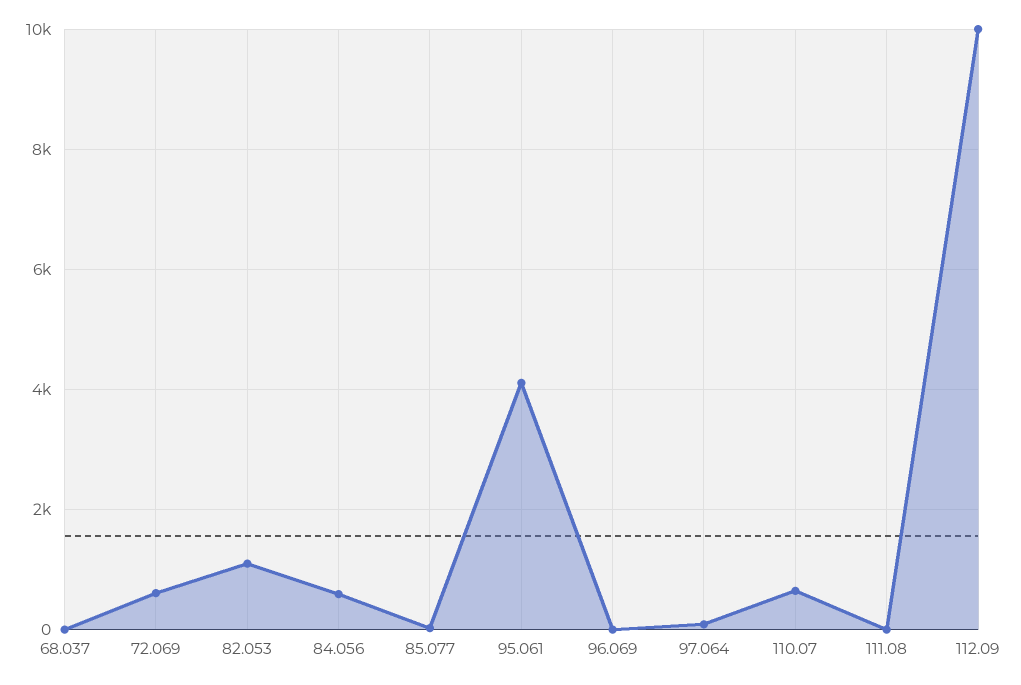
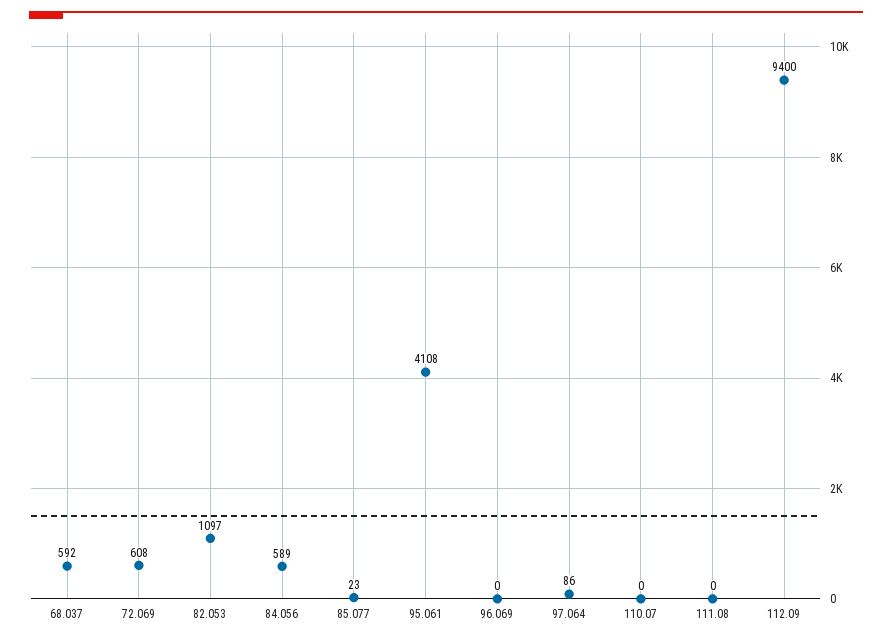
  {
-   "68.037": 0,
+   "68.037": 592,
    "72.069": 608,
    "82.053": 1097,
    "84.056": 589,
    "85.077": 23,
    "95.061": 4108,
    "96.069": 0,
    "97.064": 86,
-   "110.07": 600,
+   "110.07": 0,
    "111.08": 0,
-   "112.09": 10000
+   "112.09": 9400
  }

